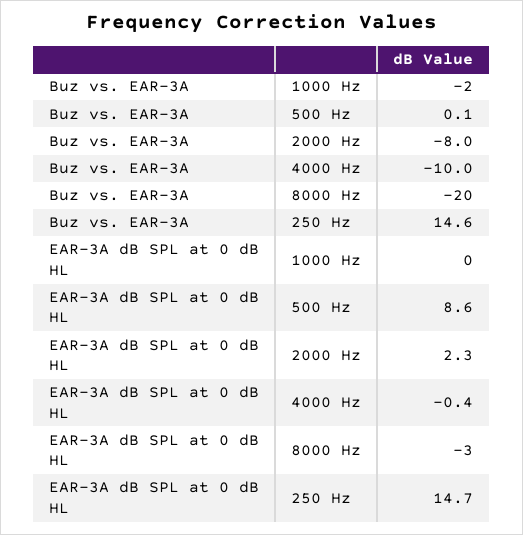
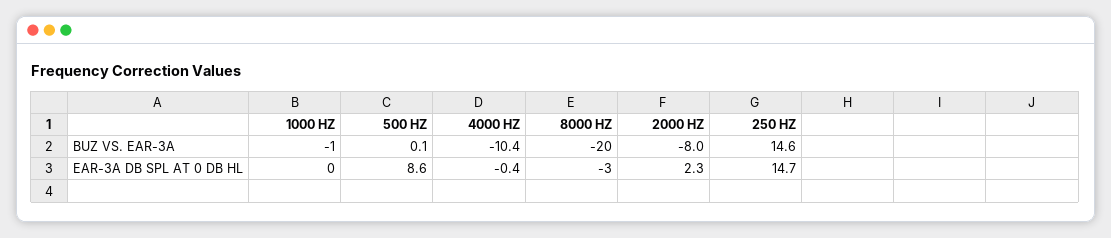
  {
    "Buz vs. EAR-3A": {
-     "1000 Hz": -2,
+     "1000 Hz": -1,
      "500 Hz": 0.1,
      "2000 Hz": -8,
-     "4000 Hz": -10,
+     "4000 Hz": -10.4,
      "8000 Hz": -20,
      "250 Hz": 14.6
    },
    "EAR-3A dB SPL at 0 dB HL": {
      "1000 Hz": 0,
      "500 Hz": 8.6,
      "2000 Hz": 2.3,
      "4000 Hz": -0.4,
      "8000 Hz": -3,
      "250 Hz": 14.7
    }
  }

